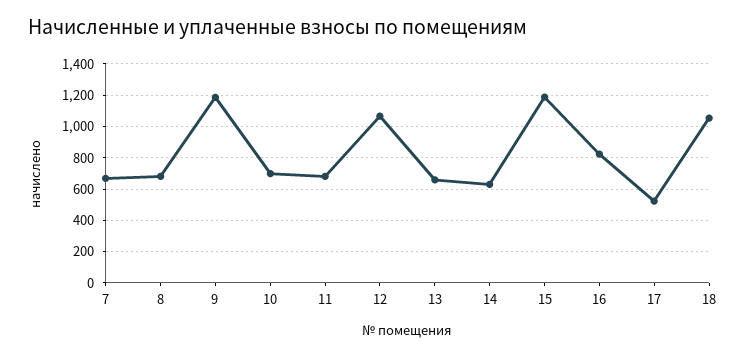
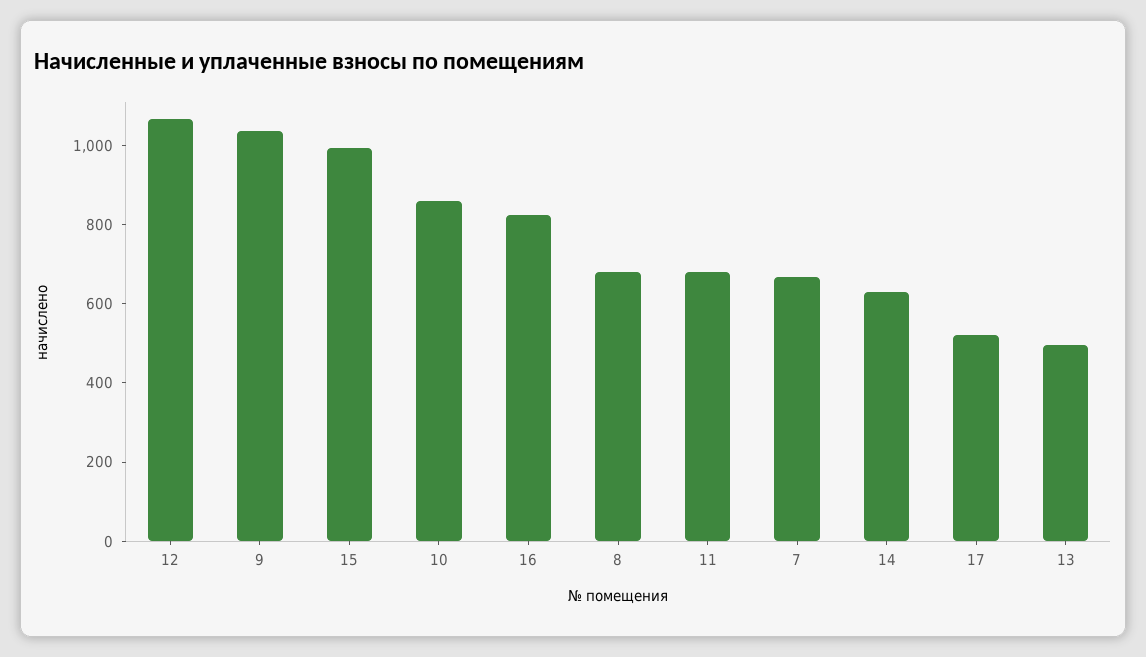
  {
    "7": 650,
    "8": 700,
-   "9": 1200,
+   "9": 1050,
-   "10": 700,
+   "10": 850,
    "11": 700,
    "12": 1050,
-   "13": 650,
+   "13": 500,
    "14": 650,
-   "15": 1200,
+   "15": 1000,
    "16": 800,
-   "17": 500,
+   "17": 500
-   "18": 1050
  }

